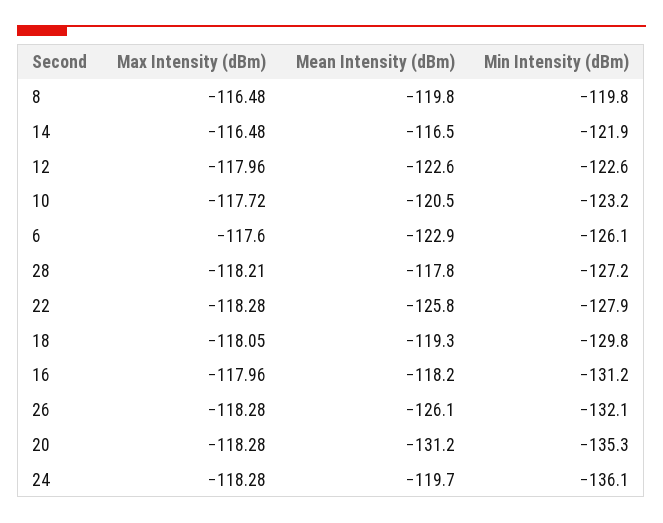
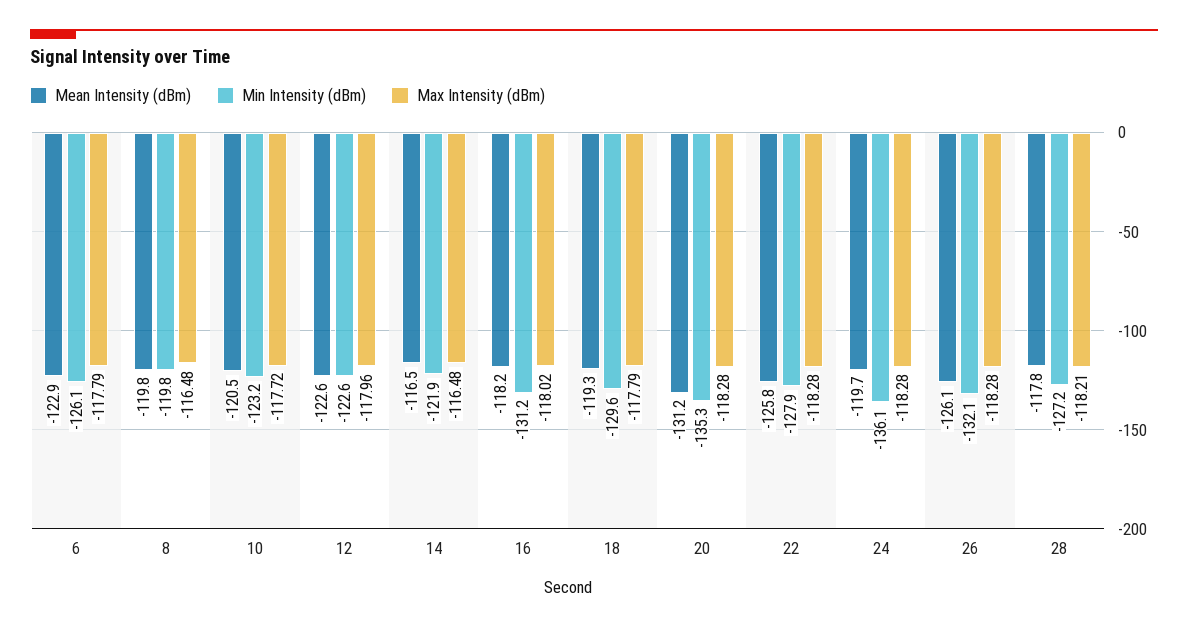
  {
    "Max Intensity (dBm)": {
      "8": -116.48,
      "14": -116.48,
      "12": -117.96,
      "10": -117.72,
-     "6": -117.6,
+     "6": -117.79,
      "28": -118.21,
      "22": -118.28,
-     "18": -118.05,
+     "18": -117.79,
-     "16": -117.96,
+     "16": -118.02,
      "26": -118.28,
      "20": -118.28,
      "24": -118.28
    },
    "Mean Intensity (dBm)": {
      "8": -119.8,
      "14": -116.5,
      "12": -122.6,
      "10": -120.5,
      "6": -122.9,
      "28": -117.8,
      "22": -125.8,
      "18": -119.3,
      "16": -118.2,
      "26": -126.1,
      "20": -131.2,
      "24": -119.7
    },
    "Min Intensity (dBm)": {
      "8": -119.8,
      "14": -121.9,
      "12": -122.6,
      "10": -123.2,
      "6": -126.1,
      "28": -127.2,
      "22": -127.9,
-     "18": -129.8,
+     "18": -129.6,
      "16": -131.2,
      "26": -132.1,
      "20": -135.3,
      "24": -136.1
    }
  }

